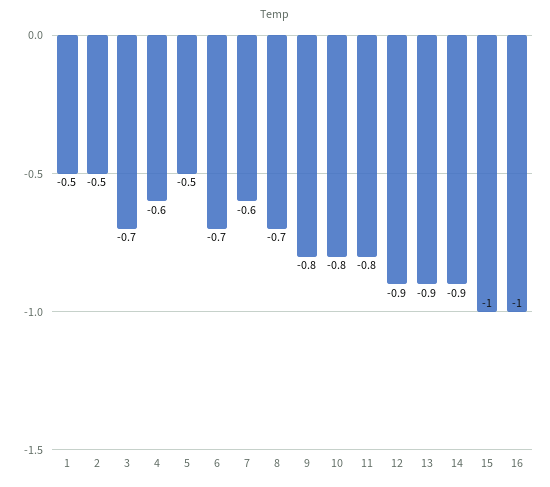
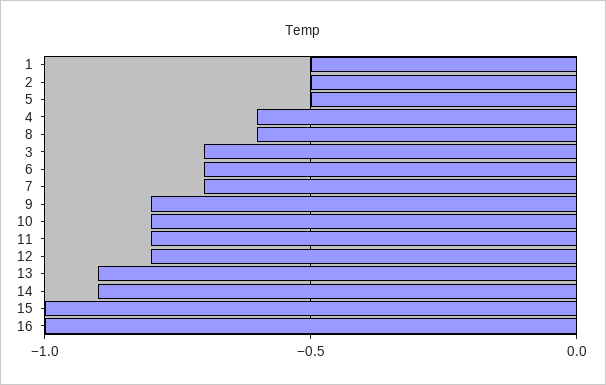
  {
    "1": -0.5,
    "2": -0.5,
    "3": -0.7,
    "4": -0.6,
    "5": -0.5,
    "6": -0.7,
-   "7": -0.6,
+   "7": -0.7,
-   "8": -0.7,
+   "8": -0.6,
    "9": -0.8,
    "10": -0.8,
    "11": -0.8,
-   "12": -0.9,
+   "12": -0.8,
    "13": -0.9,
    "14": -0.9,
    "15": -1,
    "16": -1
  }

